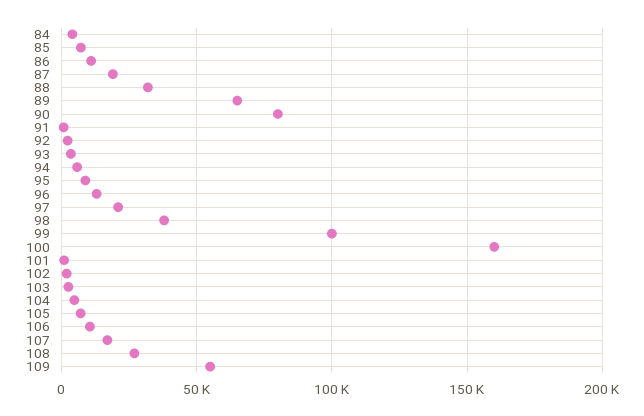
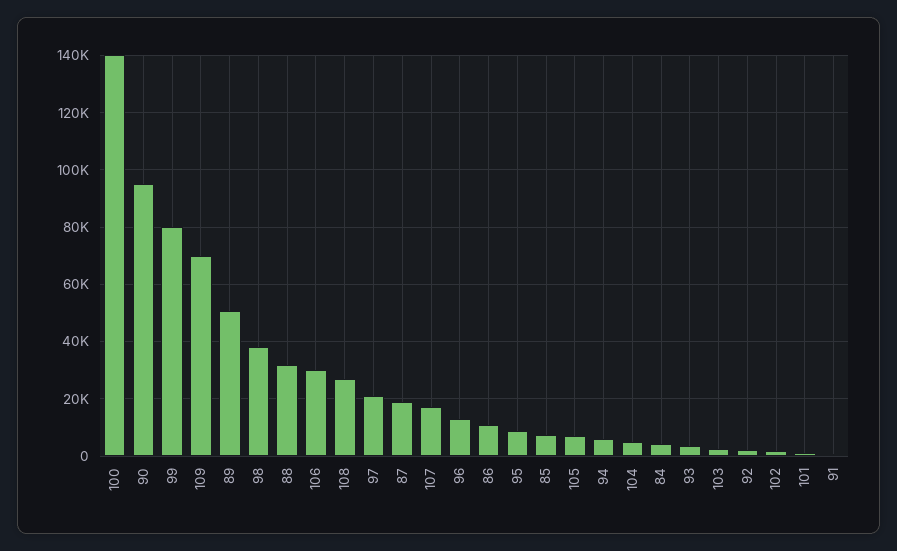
  {
    "84": 5000,
    "85": 7500,
    "86": 10000,
    "87": 20000,
    "88": 32500,
-   "89": 65000,
+   "89": 50000,
-   "90": 80000,
+   "90": 95000,
    "91": 0,
    "92": 2500,
    "93": 2500,
    "94": 5000,
    "95": 10000,
    "96": 12500,
    "97": 20000,
    "98": 37500,
-   "99": 100000,
+   "99": 80000,
-   "100": 160000,
+   "100": 140000,
    "101": 0,
    "102": 2500,
    "103": 2500,
    "104": 5000,
    "105": 7500,
-   "106": 10000,
+   "106": 30000,
    "107": 17500,
    "108": 27500,
-   "109": 55000
+   "109": 70000
  }

